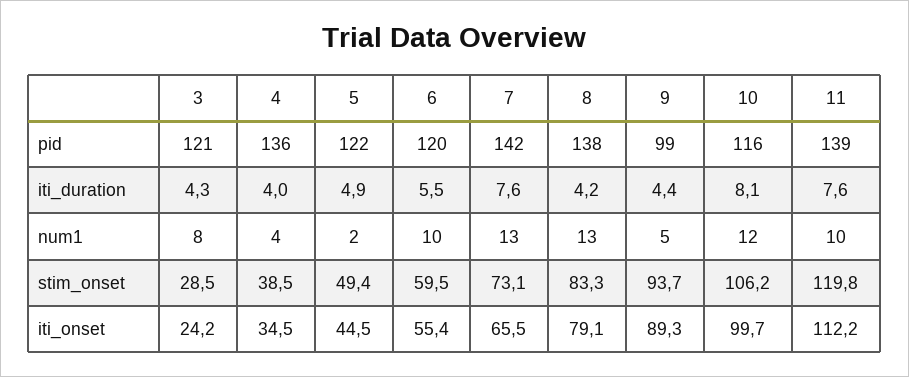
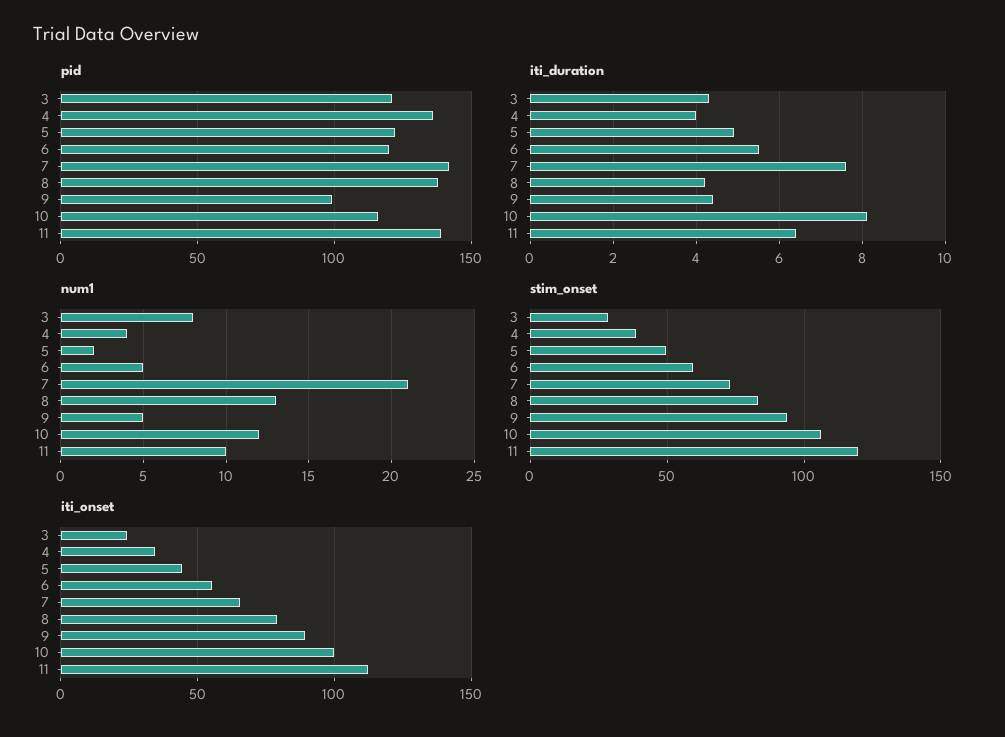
  {
    "pid": {
      "3": 121,
      "4": 136,
      "5": 122,
      "6": 120,
      "7": 142,
      "8": 138,
      "9": 99,
      "10": 116,
      "11": 139
    },
    "iti_duration": {
      "3": 4.3,
      "4": 4,
      "5": 4.9,
      "6": 5.5,
      "7": 7.6,
      "8": 4.2,
      "9": 4.4,
      "10": 8.1,
-     "11": 7.6
+     "11": 6.5
    },
    "num1": {
      "3": 8,
      "4": 4,
      "5": 2,
-     "6": 10,
+     "6": 5,
-     "7": 13,
+     "7": 21,
      "8": 13,
      "9": 5,
      "10": 12,
      "11": 10
    },
    "stim_onset": {
      "3": 28.5,
      "4": 38.5,
      "5": 49.4,
      "6": 59.5,
      "7": 73.1,
      "8": 83.3,
      "9": 93.7,
      "10": 106.2,
      "11": 119.8
    },
    "iti_onset": {
      "3": 24.2,
      "4": 34.5,
      "5": 44.5,
      "6": 55.4,
      "7": 65.5,
      "8": 79.1,
      "9": 89.3,
      "10": 99.7,
      "11": 112.2
    }
  }

